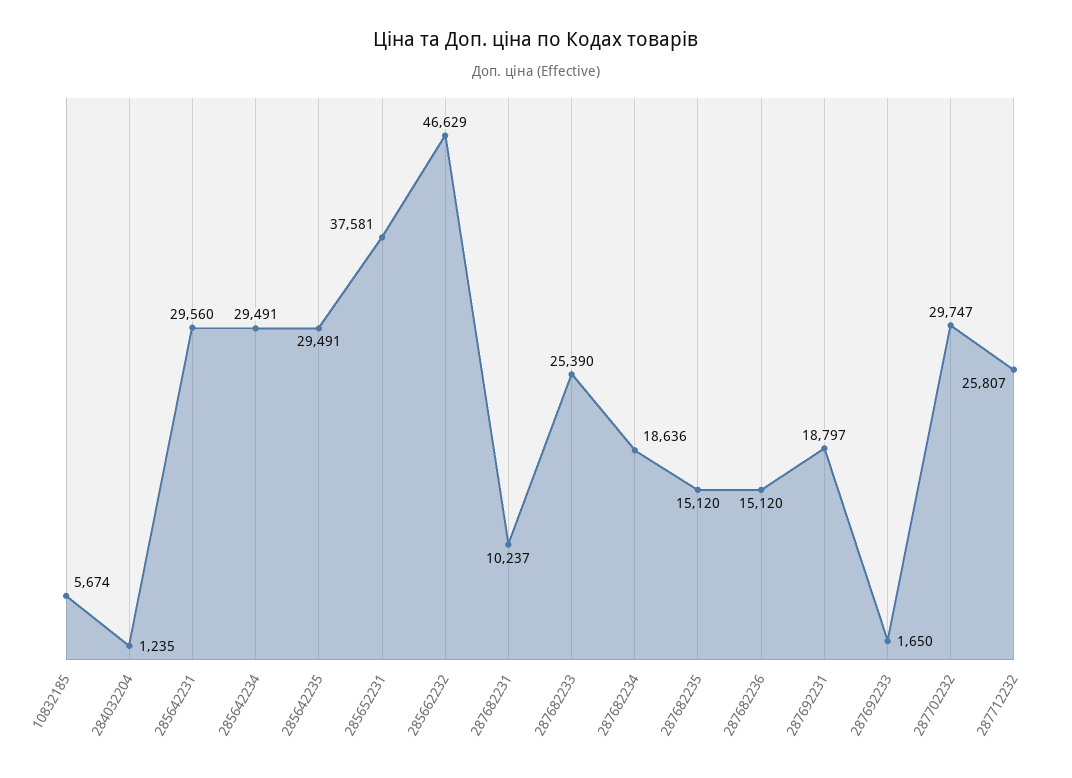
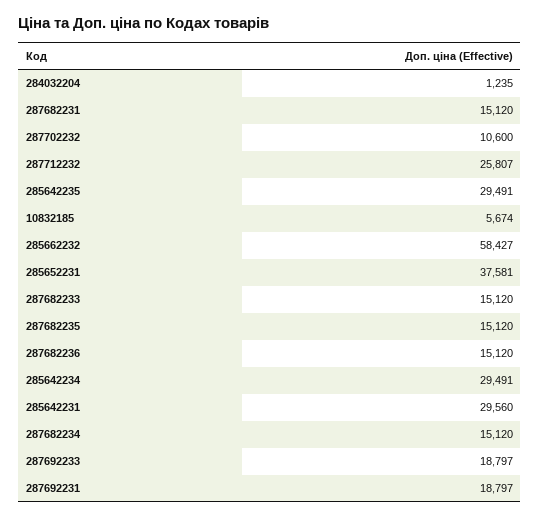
  {
    "10832185": 5674,
    "284032204": 1235,
    "285642231": 29560,
    "285642234": 29491,
    "285642235": 29491,
    "285652231": 37581,
-   "285662232": 46629,
+   "285662232": 58427,
-   "287682231": 10237,
+   "287682231": 15120,
-   "287682233": 25390,
+   "287682233": 15120,
-   "287682234": 18636,
+   "287682234": 15120,
    "287682235": 15120,
    "287682236": 15120,
    "287692231": 18797,
-   "287692233": 1650,
+   "287692233": 18797,
-   "287702232": 29747,
+   "287702232": 10600,
    "287712232": 25807
  }

